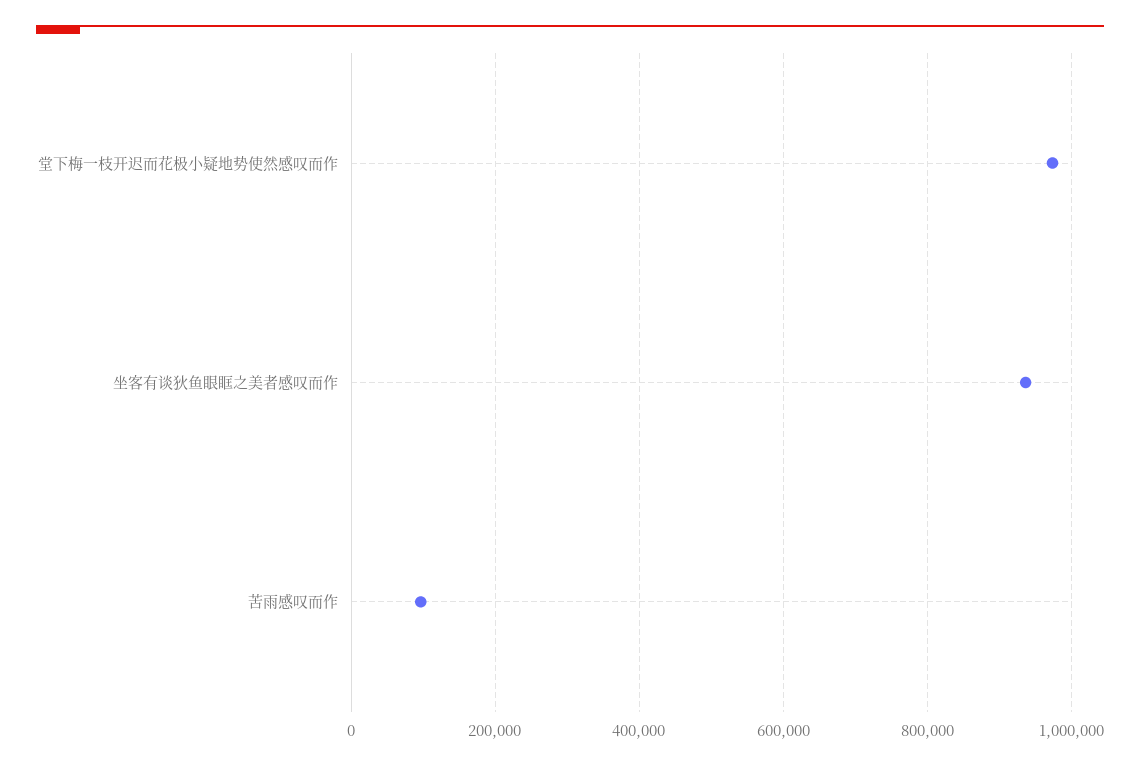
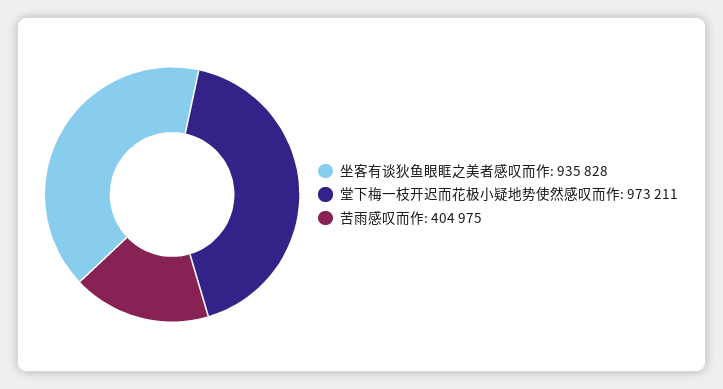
  {
    "堂下梅一枝开迟而花极小疑地势使然感叹而作": 973211,
    "坐客有谈狄鱼眼眶之美者感叹而作": 935828,
-   "苦雨感叹而作": 100000
+   "苦雨感叹而作": 404975
  }

